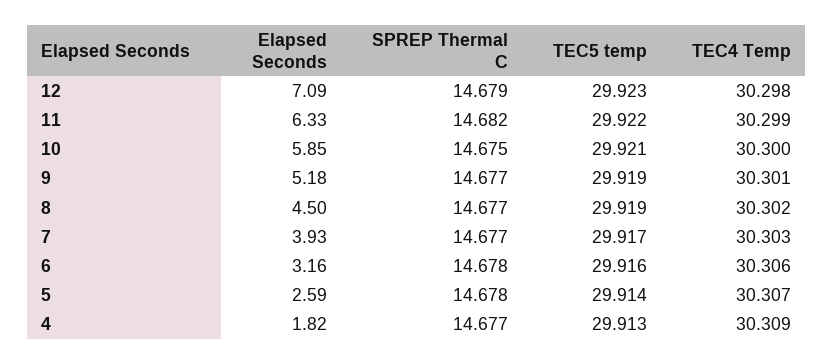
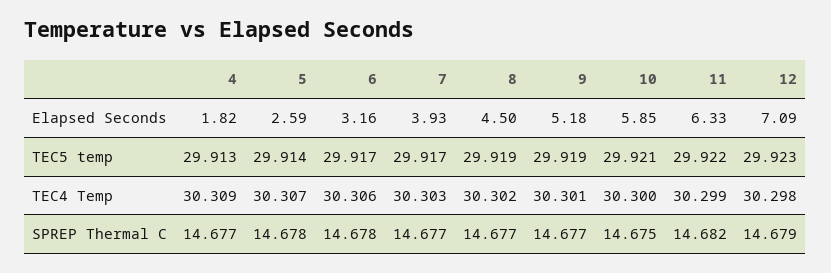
  {
    "Elapsed Seconds": {
      "12": 7.09,
      "11": 6.33,
      "10": 5.85,
      "9": 5.18,
      "8": 4.5,
      "7": 3.93,
      "6": 3.16,
      "5": 2.59,
      "4": 1.82
    },
    "SPREP Thermal C": {
      "12": 14.679,
      "11": 14.682,
      "10": 14.675,
      "9": 14.677,
      "8": 14.677,
      "7": 14.677,
      "6": 14.678,
      "5": 14.678,
      "4": 14.677
    },
    "TEC5 temp": {
      "12": 29.923,
      "11": 29.922,
      "10": 29.921,
      "9": 29.919,
      "8": 29.919,
      "7": 29.917,
-     "6": 29.916,
+     "6": 29.917,
      "5": 29.914,
      "4": 29.913
    },
    "TEC4 Temp": {
      "12": 30.298,
      "11": 30.299,
      "10": 30.3,
      "9": 30.301,
      "8": 30.302,
      "7": 30.303,
      "6": 30.306,
      "5": 30.307,
      "4": 30.309
    }
  }

